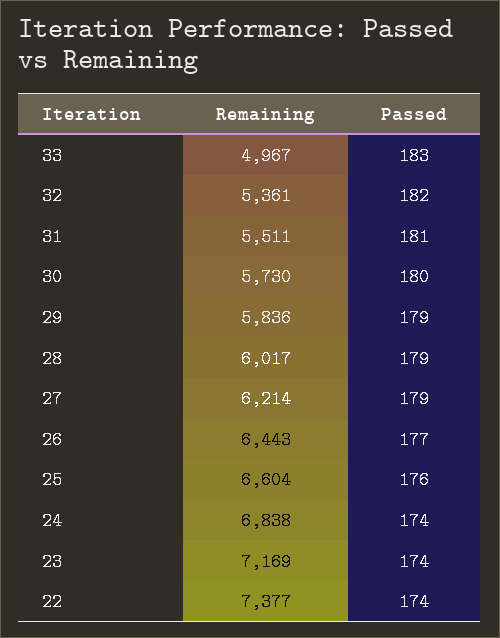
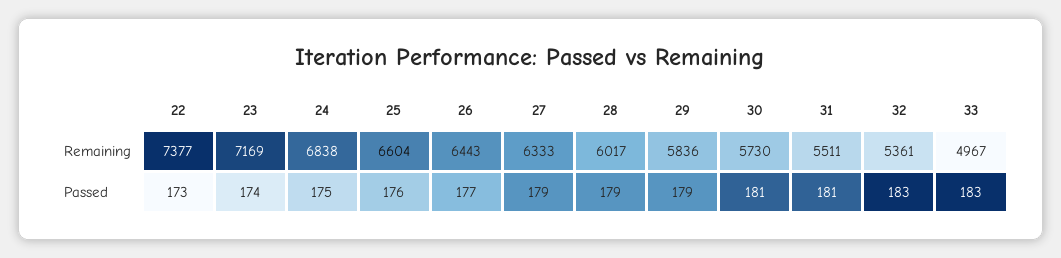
  {
    "Remaining": {
      "33": 4967,
      "32": 5361,
      "31": 5511,
      "30": 5730,
      "29": 5836,
      "28": 6017,
-     "27": 6214,
+     "27": 6333,
      "26": 6443,
      "25": 6604,
      "24": 6838,
      "23": 7169,
      "22": 7377
    },
    "Passed": {
      "33": 183,
-     "32": 182,
+     "32": 183,
      "31": 181,
-     "30": 180,
+     "30": 181,
      "29": 179,
      "28": 179,
      "27": 179,
      "26": 177,
      "25": 176,
-     "24": 174,
+     "24": 175,
      "23": 174,
-     "22": 174
+     "22": 173
    }
  }

